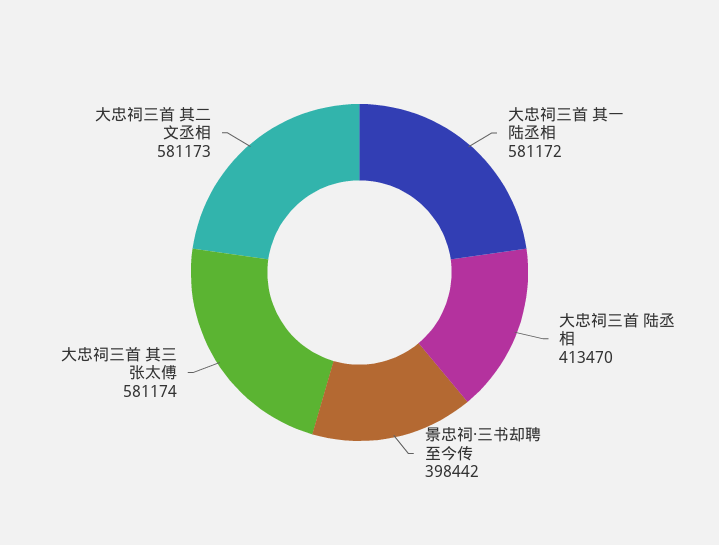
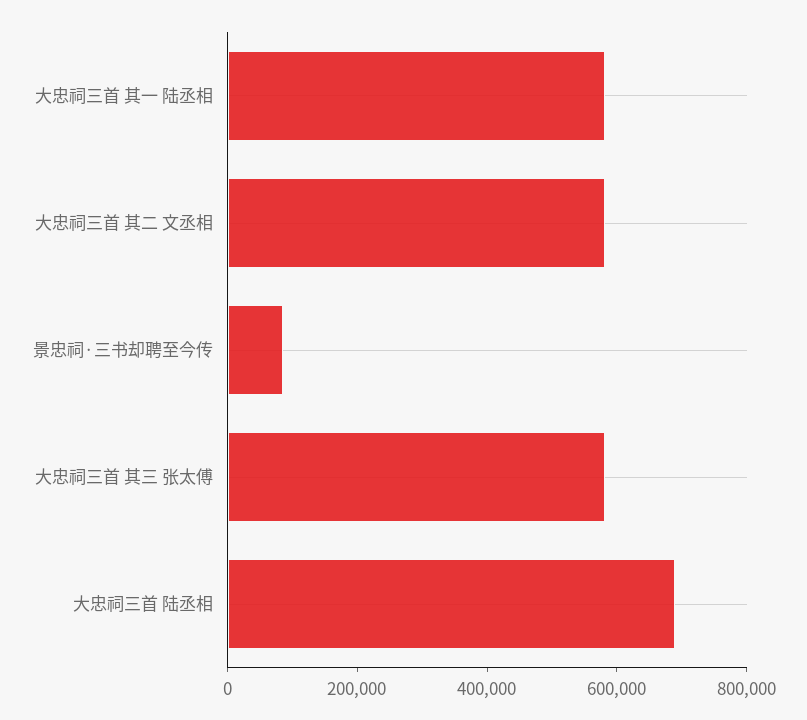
  {
    "大忠祠三首 其一 陆丞相": 581172,
-   "大忠祠三首 陆丞相": 413470,
+   "大忠祠三首 陆丞相": 700000,
-   "景忠祠·三书却聘至今传": 398442,
+   "景忠祠·三书却聘至今传": 100000,
    "大忠祠三首 其三 张太傅": 581174,
    "大忠祠三首 其二 文丞相": 581173
  }

